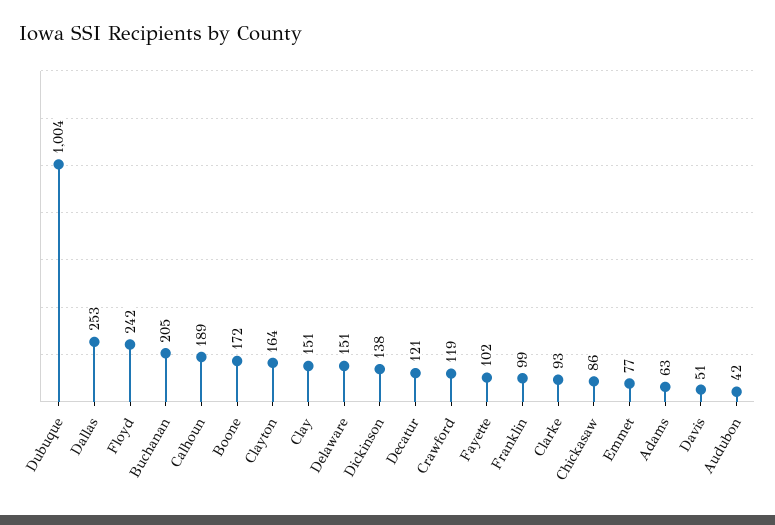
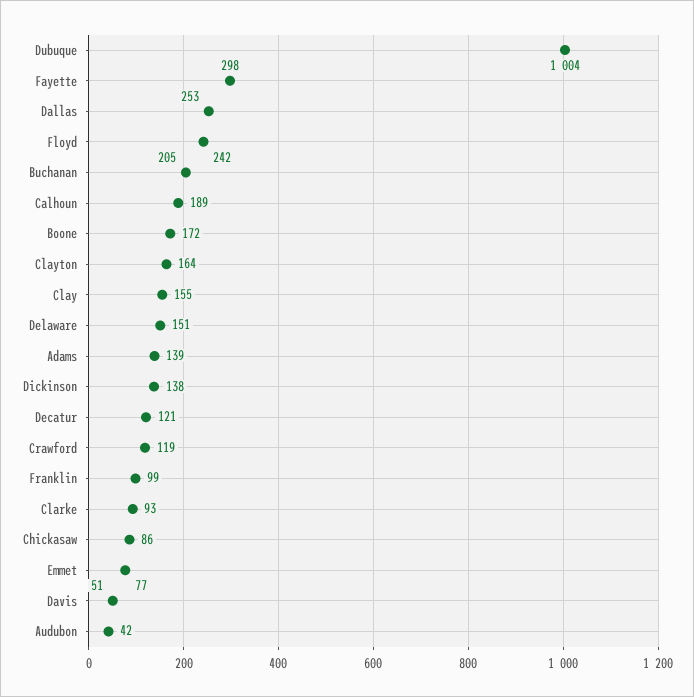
  {
    "Dubuque": 1004,
    "Dallas": 253,
    "Floyd": 242,
    "Buchanan": 205,
    "Calhoun": 189,
    "Boone": 172,
    "Clayton": 164,
-   "Clay": 151,
+   "Clay": 155,
    "Delaware": 151,
    "Dickinson": 138,
    "Decatur": 121,
    "Crawford": 119,
-   "Fayette": 102,
+   "Fayette": 298,
    "Franklin": 99,
    "Clarke": 93,
    "Chickasaw": 86,
    "Emmet": 77,
-   "Adams": 63,
+   "Adams": 139,
    "Davis": 51,
    "Audubon": 42
  }

